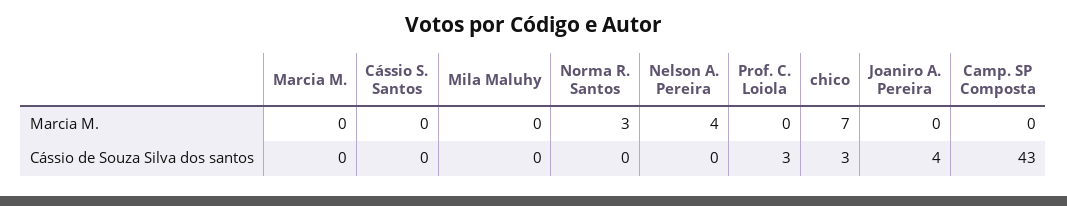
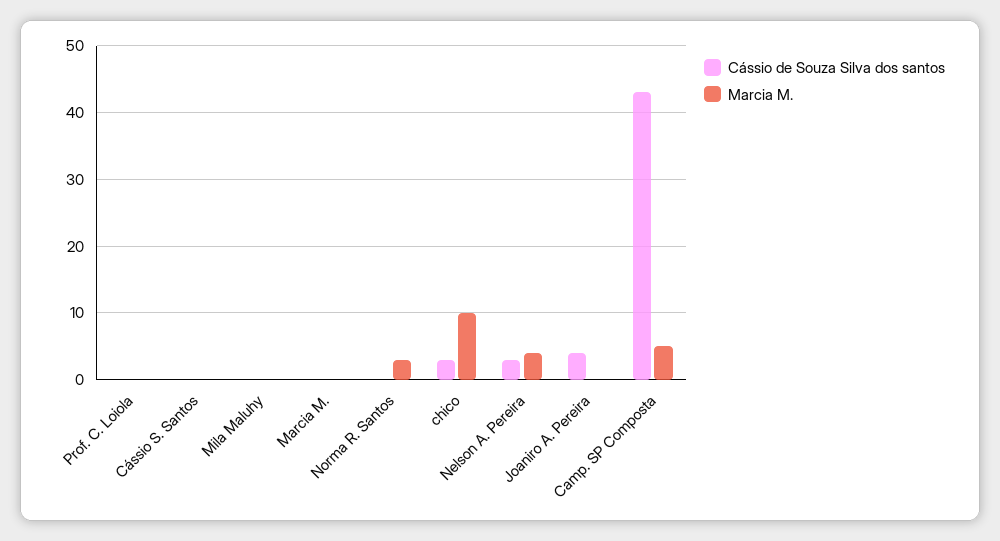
  {
    "Marcia M.": {
      "Marcia M.": 0,
      "Cássio S. Santos": 0,
      "Mila Maluhy": 0,
      "Norma R. Santos": 3,
      "Nelson A. Pereira": 4,
      "Prof. C. Loiola": 0,
-     "chico": 7,
+     "chico": 10,
      "Joaniro A. Pereira": 0,
-     "Camp. SP Composta": 0
+     "Camp. SP Composta": 5
    },
    "Cássio de Souza Silva dos santos": {
      "Marcia M.": 0,
      "Cássio S. Santos": 0,
      "Mila Maluhy": 0,
      "Norma R. Santos": 0,
-     "Nelson A. Pereira": 0,
+     "Nelson A. Pereira": 3,
-     "Prof. C. Loiola": 3,
+     "Prof. C. Loiola": 0,
      "chico": 3,
      "Joaniro A. Pereira": 4,
      "Camp. SP Composta": 43
    }
  }

